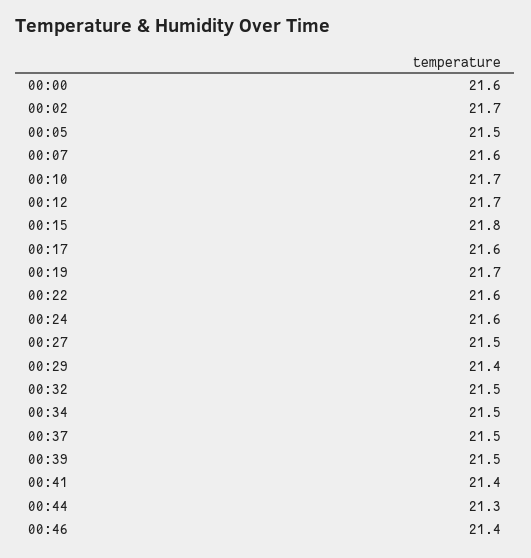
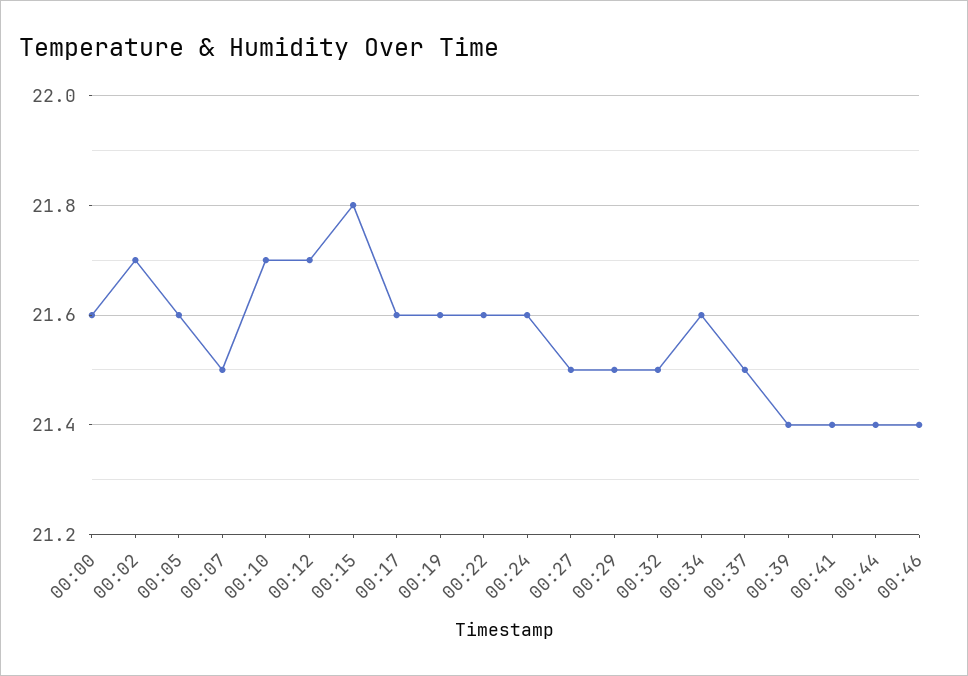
  {
    "00:00": 21.6,
    "00:02": 21.7,
-   "00:05": 21.5,
+   "00:05": 21.6,
-   "00:07": 21.6,
+   "00:07": 21.5,
    "00:10": 21.7,
    "00:12": 21.7,
    "00:15": 21.8,
    "00:17": 21.6,
-   "00:19": 21.7,
+   "00:19": 21.6,
    "00:22": 21.6,
    "00:24": 21.6,
    "00:27": 21.5,
-   "00:29": 21.4,
+   "00:29": 21.5,
    "00:32": 21.5,
-   "00:34": 21.5,
+   "00:34": 21.6,
    "00:37": 21.5,
-   "00:39": 21.5,
+   "00:39": 21.4,
    "00:41": 21.4,
-   "00:44": 21.3,
+   "00:44": 21.4,
    "00:46": 21.4
  }

